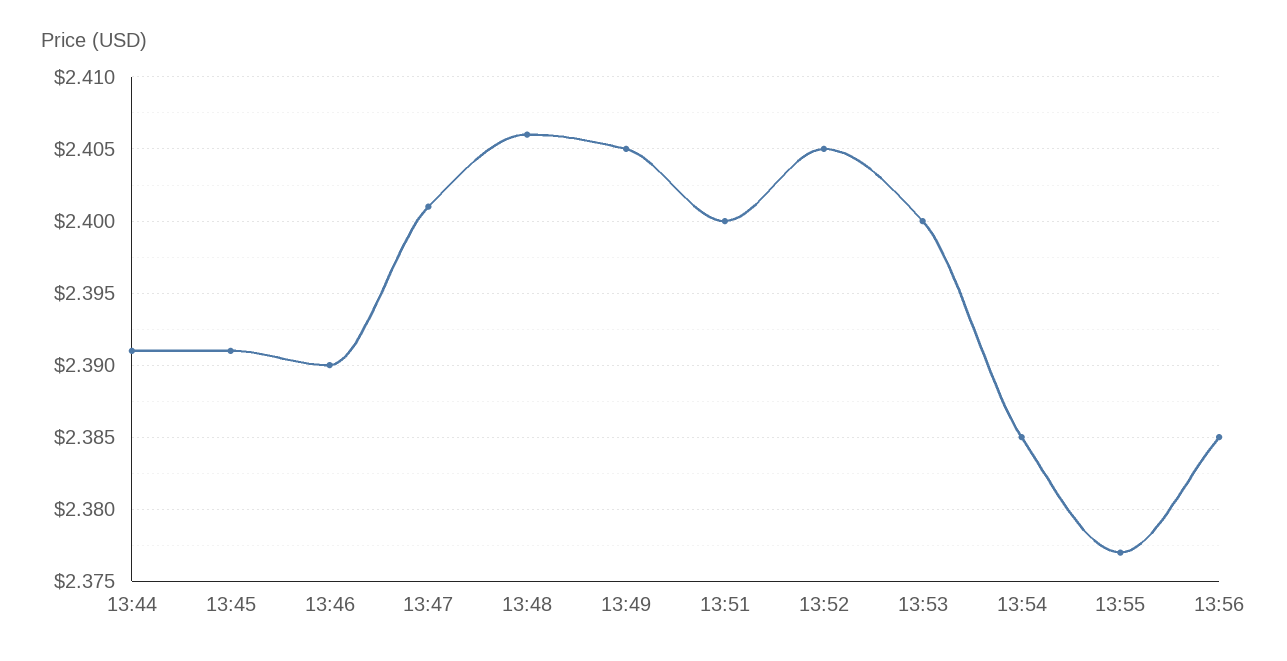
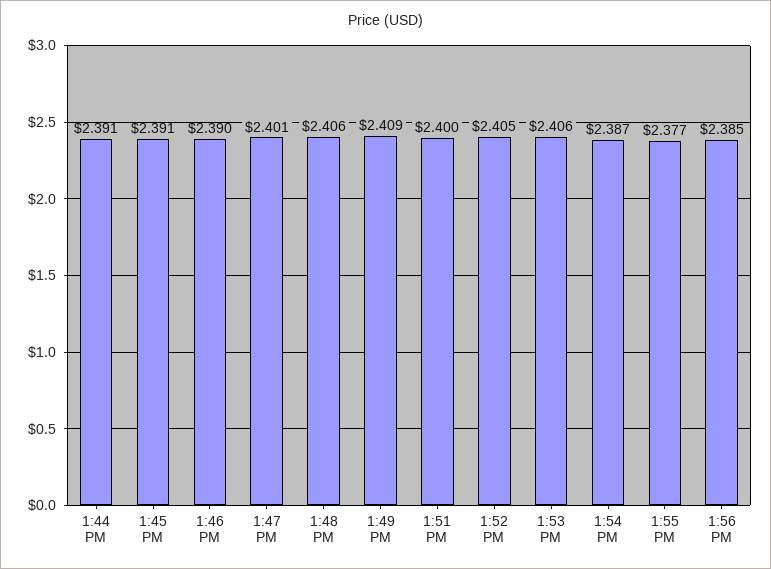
  {
    "13:44": 2.391,
    "13:45": 2.391,
    "13:46": 2.39,
    "13:47": 2.401,
    "13:48": 2.406,
-   "13:49": 2.405,
+   "13:49": 2.409,
    "13:51": 2.4,
    "13:52": 2.405,
-   "13:53": 2.4,
+   "13:53": 2.406,
-   "13:54": 2.385,
+   "13:54": 2.387,
    "13:55": 2.377,
    "13:56": 2.385
  }

